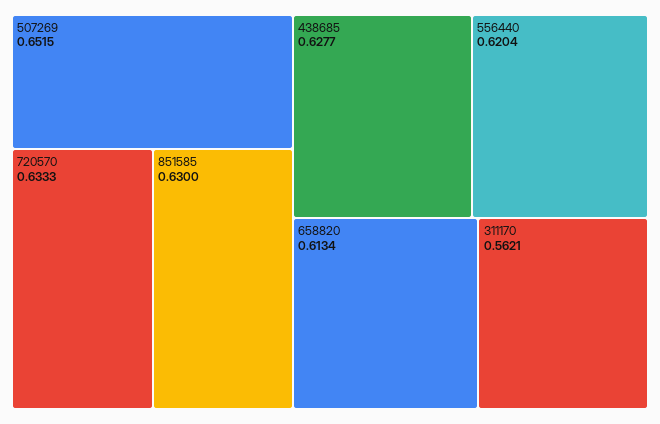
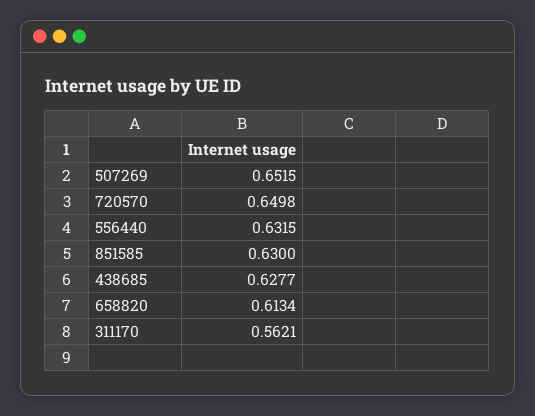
  {
    "507269": 0.6515,
-   "720570": 0.6333,
+   "720570": 0.6498,
    "851585": 0.63,
    "438685": 0.6277,
-   "556440": 0.6204,
+   "556440": 0.6315,
    "658820": 0.6134,
    "311170": 0.5621
  }

